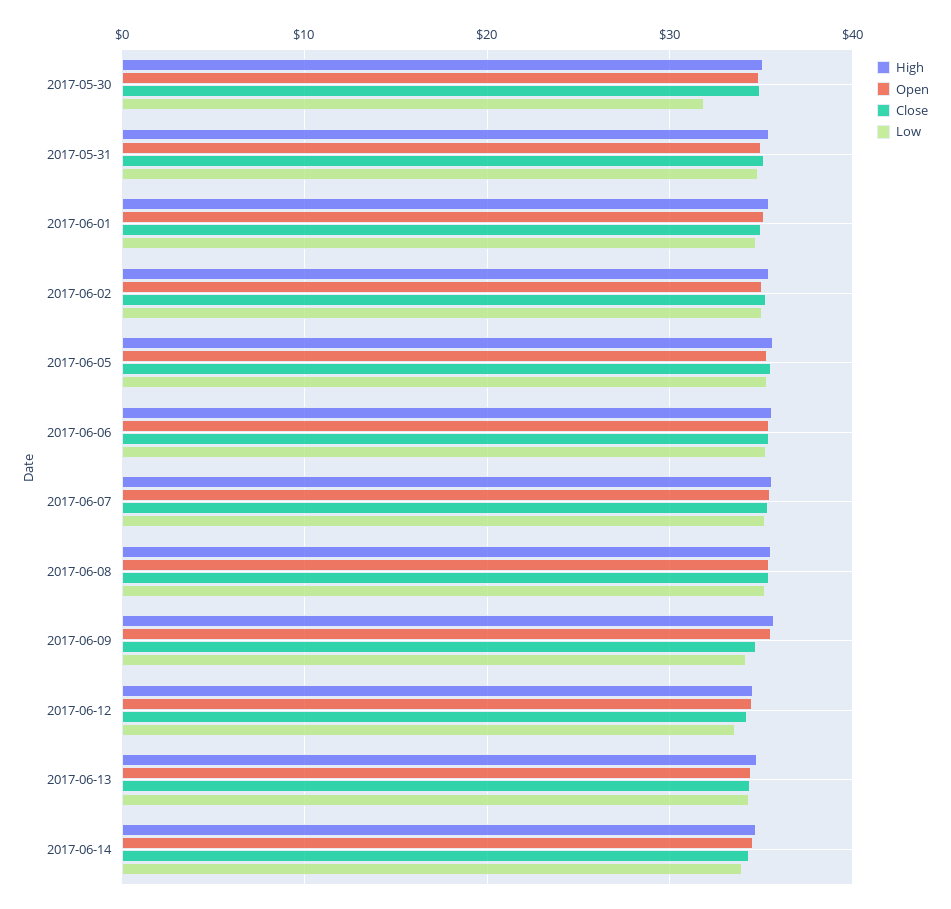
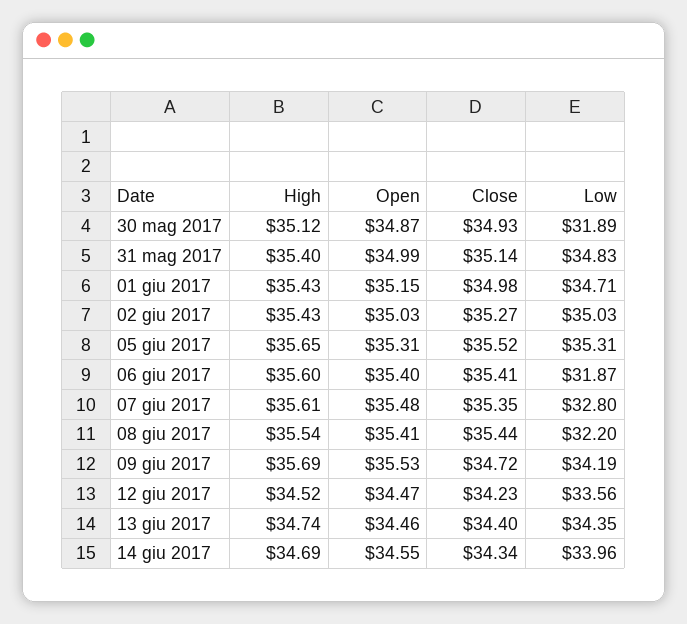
  {
    "High": {
      "2017-05-30": 35.12,
      "2017-05-31": 35.4,
      "2017-06-01": 35.43,
      "2017-06-02": 35.43,
      "2017-06-05": 35.65,
      "2017-06-06": 35.6,
      "2017-06-07": 35.61,
      "2017-06-08": 35.54,
      "2017-06-09": 35.69,
      "2017-06-12": 34.52,
      "2017-06-13": 34.74,
      "2017-06-14": 34.69
    },
    "Open": {
      "2017-05-30": 34.87,
      "2017-05-31": 34.99,
      "2017-06-01": 35.15,
      "2017-06-02": 35.03,
      "2017-06-05": 35.31,
      "2017-06-06": 35.4,
      "2017-06-07": 35.48,
      "2017-06-08": 35.41,
      "2017-06-09": 35.53,
      "2017-06-12": 34.47,
      "2017-06-13": 34.46,
      "2017-06-14": 34.55
    },
    "Close": {
      "2017-05-30": 34.93,
      "2017-05-31": 35.14,
      "2017-06-01": 34.98,
      "2017-06-02": 35.27,
      "2017-06-05": 35.52,
      "2017-06-06": 35.41,
      "2017-06-07": 35.35,
      "2017-06-08": 35.44,
      "2017-06-09": 34.72,
      "2017-06-12": 34.23,
      "2017-06-13": 34.4,
      "2017-06-14": 34.34
    },
    "Low": {
      "2017-05-30": 31.89,
      "2017-05-31": 34.83,
      "2017-06-01": 34.71,
      "2017-06-02": 35.03,
      "2017-06-05": 35.31,
-     "2017-06-06": 35,
+     "2017-06-06": 31.87,
-     "2017-06-07": 35,
+     "2017-06-07": 32.8,
-     "2017-06-08": 35,
+     "2017-06-08": 32.2,
      "2017-06-09": 34.19,
      "2017-06-12": 33.56,
      "2017-06-13": 34.35,
      "2017-06-14": 33.96
    }
  }

